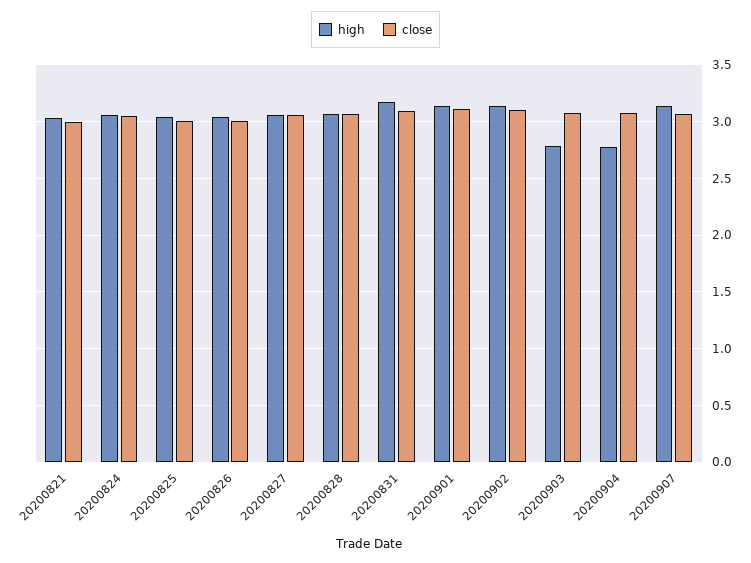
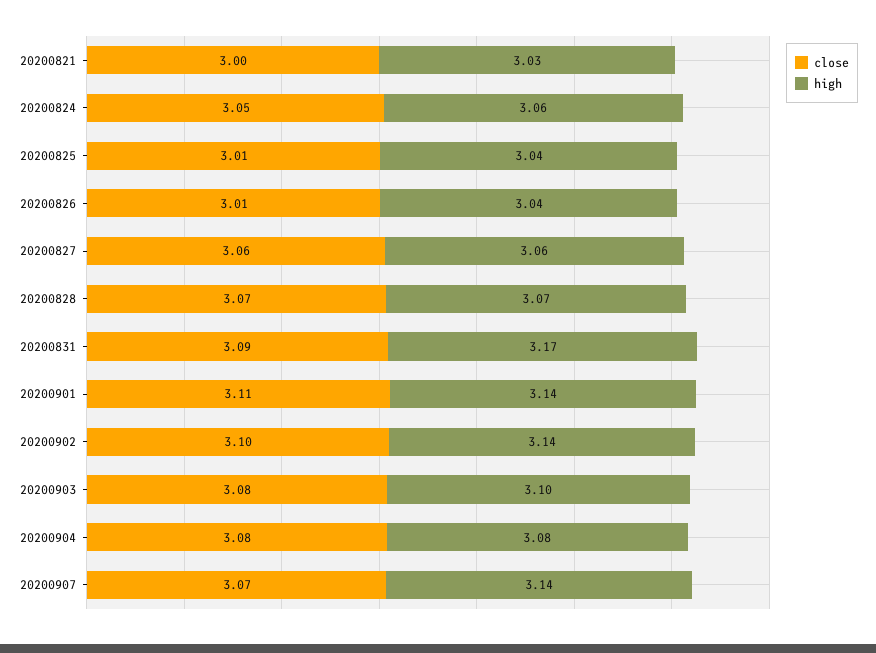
  {
    "high": {
      "20200821": 3.03,
      "20200824": 3.06,
      "20200825": 3.04,
      "20200826": 3.04,
      "20200827": 3.06,
      "20200828": 3.07,
      "20200831": 3.17,
      "20200901": 3.14,
      "20200902": 3.14,
-     "20200903": 2.8,
+     "20200903": 3.1,
-     "20200904": 2.8,
+     "20200904": 3.08,
      "20200907": 3.14
    },
    "close": {
      "20200821": 3,
      "20200824": 3.05,
      "20200825": 3.01,
      "20200826": 3.01,
      "20200827": 3.06,
      "20200828": 3.07,
      "20200831": 3.09,
      "20200901": 3.11,
      "20200902": 3.1,
      "20200903": 3.08,
      "20200904": 3.08,
      "20200907": 3.07
    }
  }

